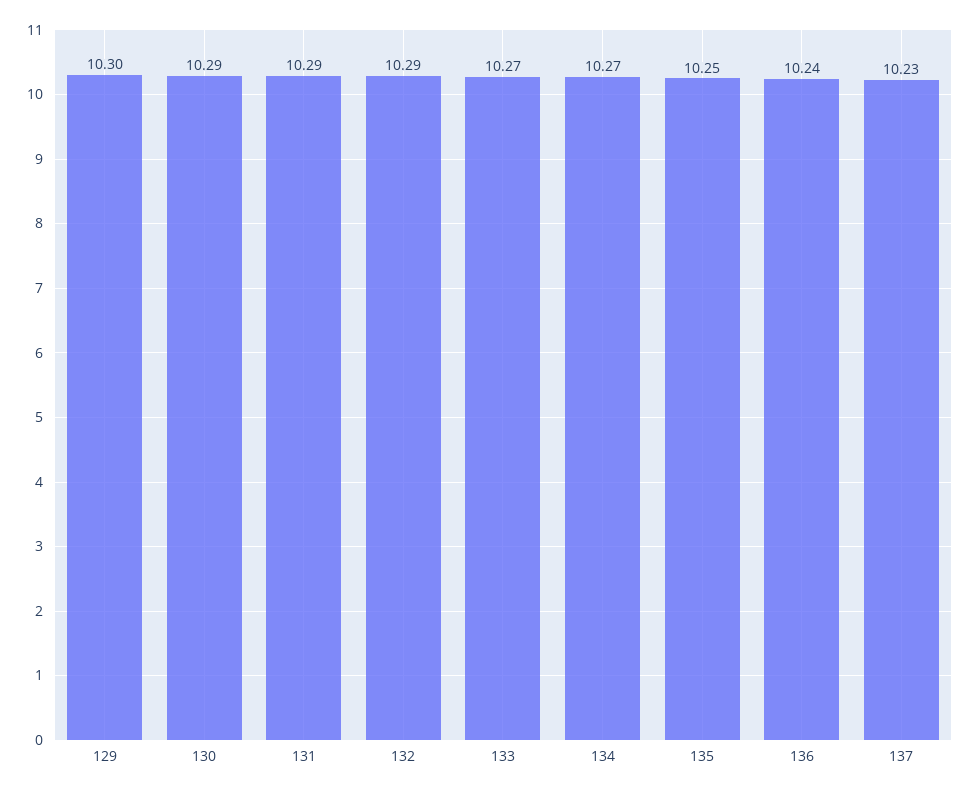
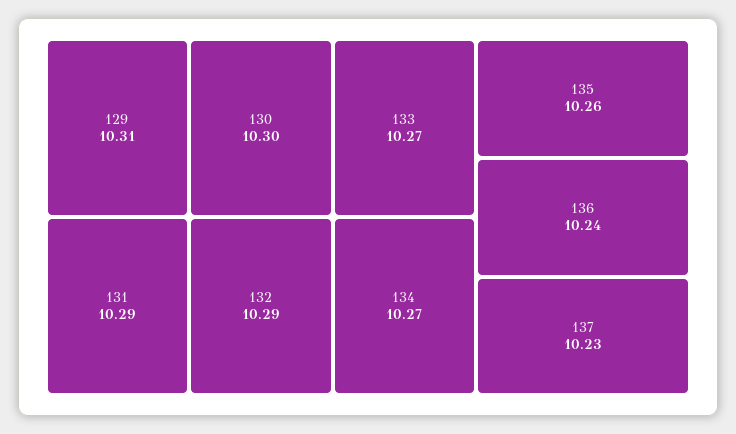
  {
-   "129": 10.3,
+   "129": 10.31,
-   "130": 10.29,
+   "130": 10.3,
    "131": 10.29,
    "132": 10.29,
    "133": 10.27,
    "134": 10.27,
-   "135": 10.25,
+   "135": 10.26,
    "136": 10.24,
    "137": 10.23
  }

